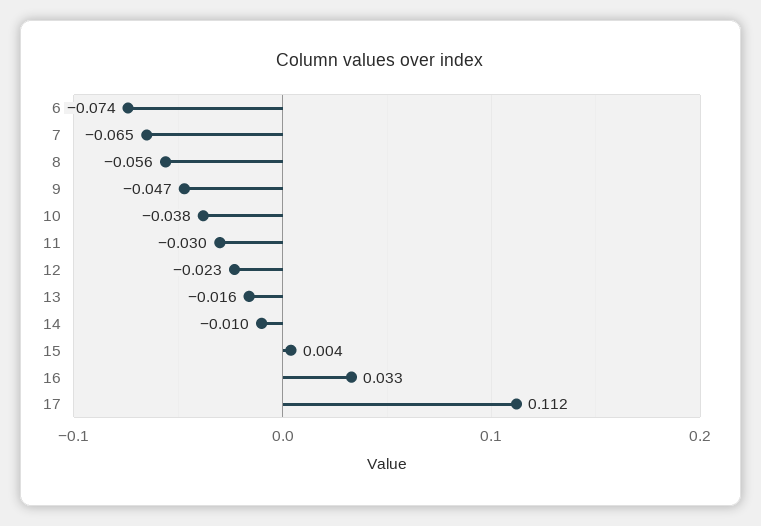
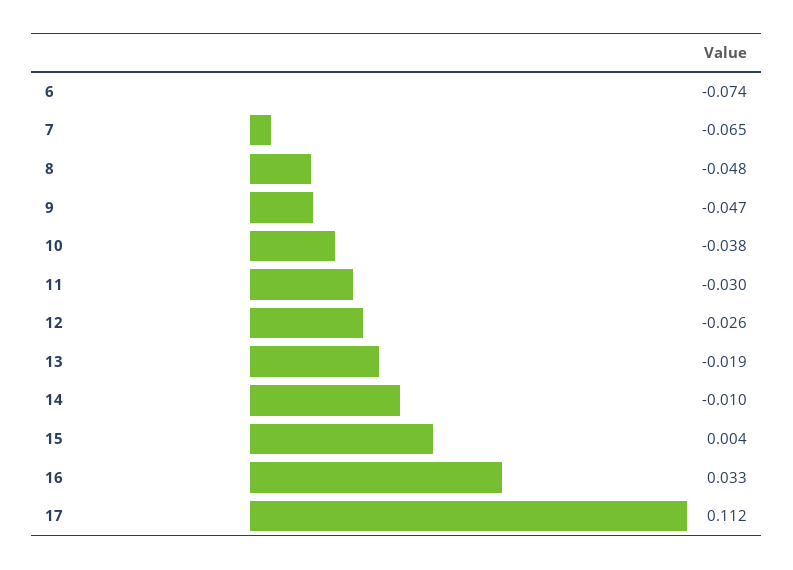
  {
    "6": -0.074,
    "7": -0.065,
-   "8": -0.056,
+   "8": -0.048,
    "9": -0.047,
    "10": -0.038,
    "11": -0.03,
-   "12": -0.023,
+   "12": -0.026,
-   "13": -0.016,
+   "13": -0.019,
    "14": -0.01,
    "15": 0.004,
    "16": 0.033,
    "17": 0.112
  }

